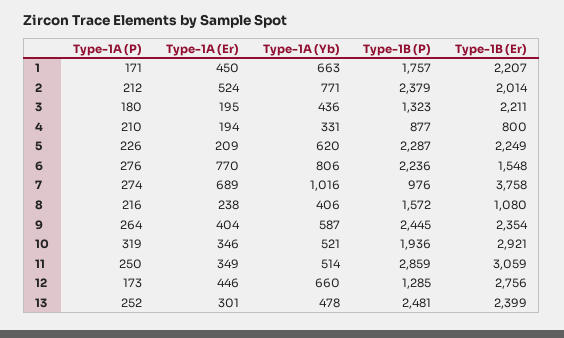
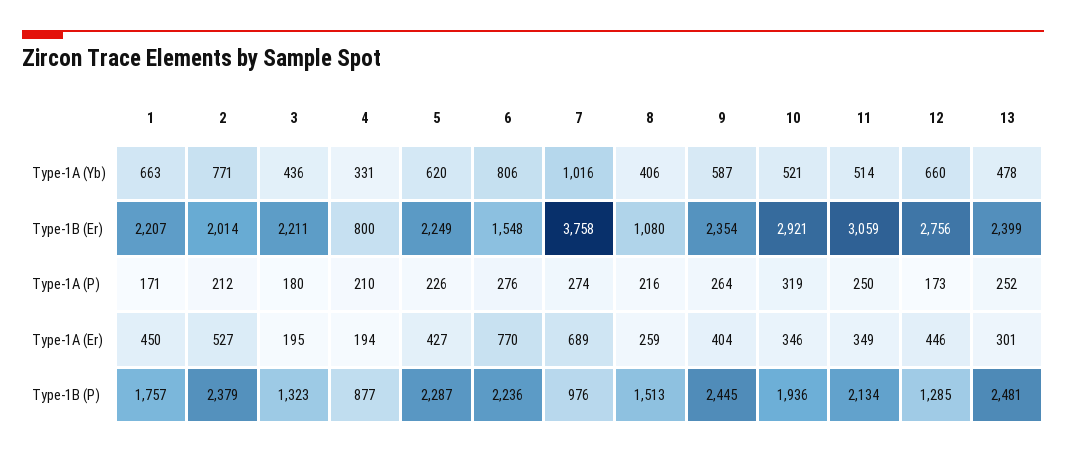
  {
    "Type-1A (P)": {
      "1": 171,
      "2": 212,
      "3": 180,
      "4": 210,
      "5": 226,
      "6": 276,
      "7": 274,
      "8": 216,
      "9": 264,
      "10": 319,
      "11": 250,
      "12": 173,
      "13": 252
    },
    "Type-1A (Er)": {
      "1": 450,
-     "2": 524,
+     "2": 527,
      "3": 195,
      "4": 194,
-     "5": 209,
+     "5": 427,
      "6": 770,
      "7": 689,
-     "8": 238,
+     "8": 259,
      "9": 404,
      "10": 346,
      "11": 349,
      "12": 446,
      "13": 301
    },
    "Type-1A (Yb)": {
      "1": 663,
      "2": 771,
      "3": 436,
      "4": 331,
      "5": 620,
      "6": 806,
      "7": 1016,
      "8": 406,
      "9": 587,
      "10": 521,
      "11": 514,
      "12": 660,
      "13": 478
    },
    "Type-1B (P)": {
      "1": 1757,
      "2": 2379,
      "3": 1323,
      "4": 877,
      "5": 2287,
      "6": 2236,
      "7": 976,
-     "8": 1572,
+     "8": 1513,
      "9": 2445,
      "10": 1936,
-     "11": 2859,
+     "11": 2134,
      "12": 1285,
      "13": 2481
    },
    "Type-1B (Er)": {
      "1": 2207,
      "2": 2014,
      "3": 2211,
      "4": 800,
      "5": 2249,
      "6": 1548,
      "7": 3758,
      "8": 1080,
      "9": 2354,
      "10": 2921,
      "11": 3059,
      "12": 2756,
      "13": 2399
    }
  }

